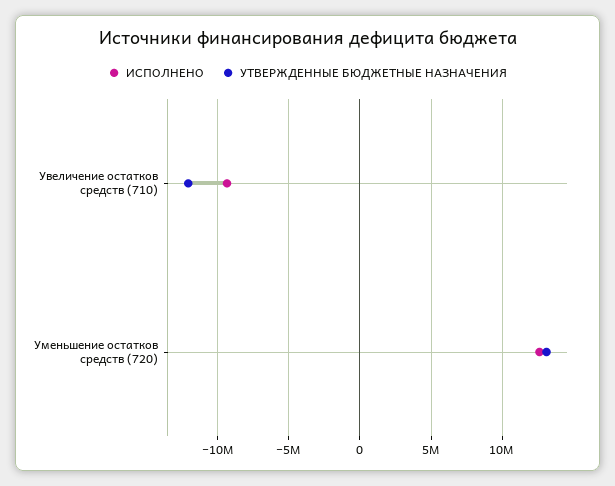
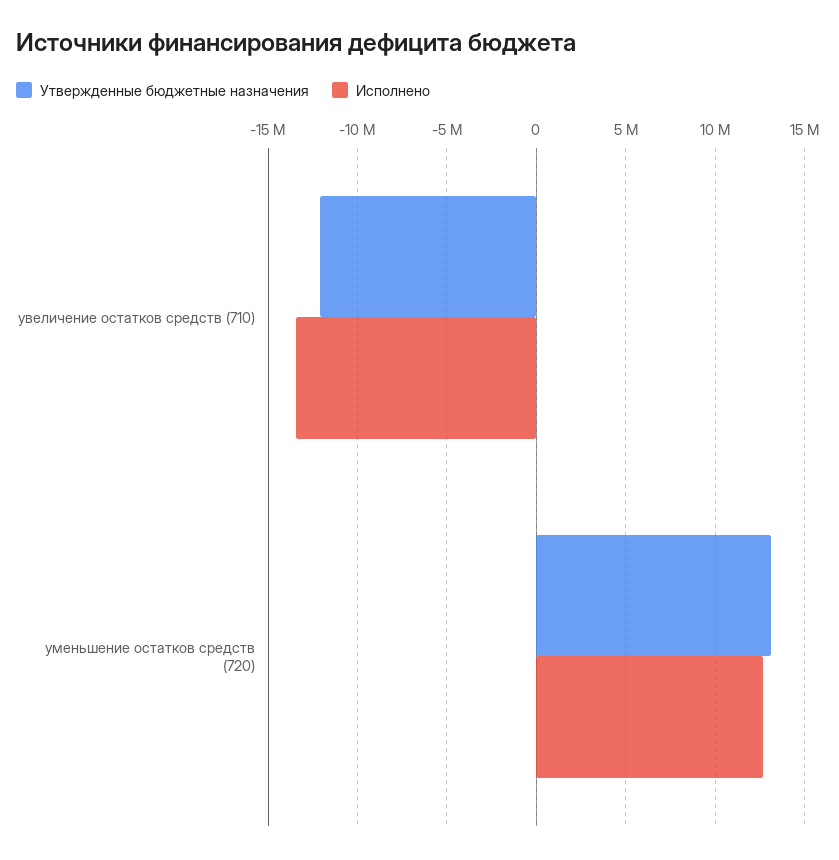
  {
    "ИСПОЛНЕНО": {
-     "Увеличение остатков средств (710)": -9500000,
+     "Увеличение остатков средств (710)": -13500000,
      "Уменьшение остатков средств (720)": 12500000
    },
    "УТВЕРЖДЕННЫЕ БЮДЖЕТНЫЕ НАЗНАЧЕНИЯ": {
      "Увеличение остатков средств (710)": -12000000,
      "Уменьшение остатков средств (720)": 13000000
    }
  }

